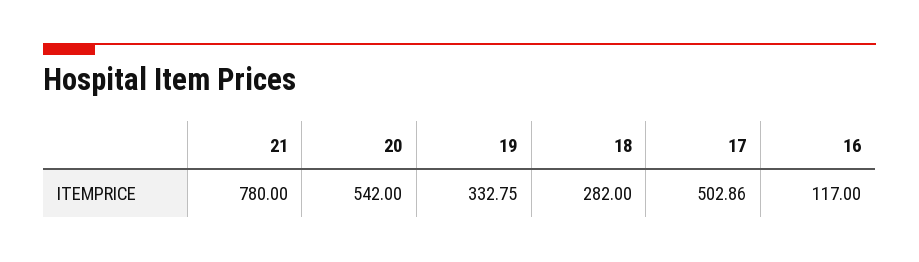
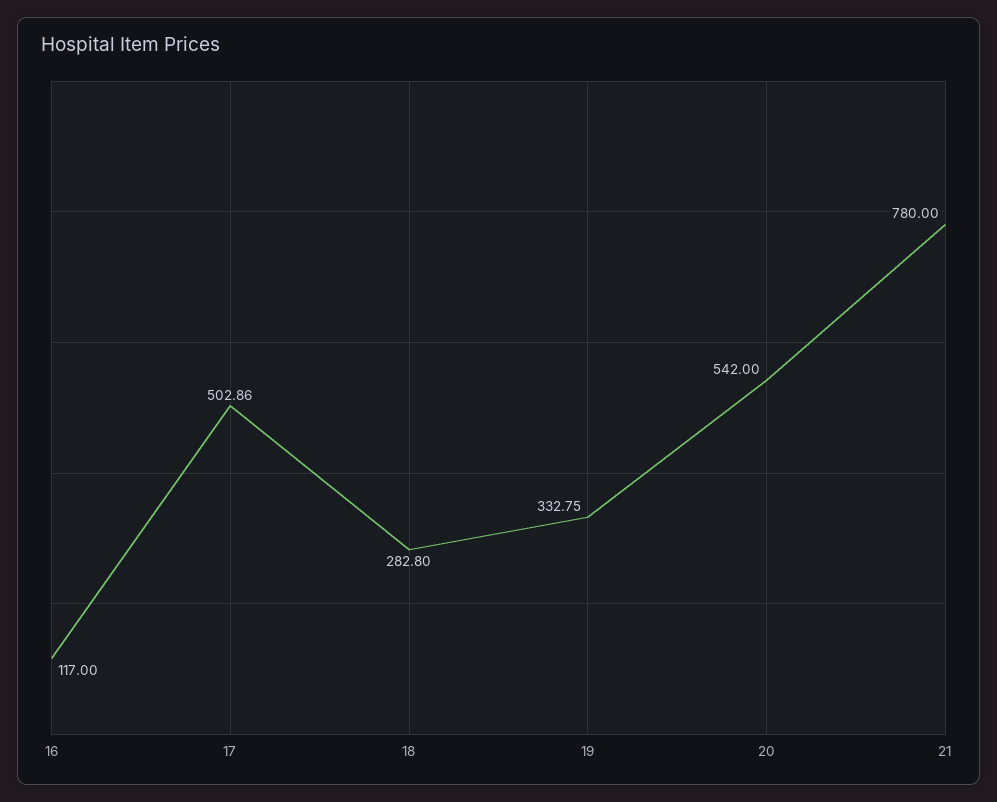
  {
    "21": 780,
    "20": 542,
    "19": 332.75,
-   "18": 282,
+   "18": 282.8,
    "17": 502.86,
    "16": 117
  }

